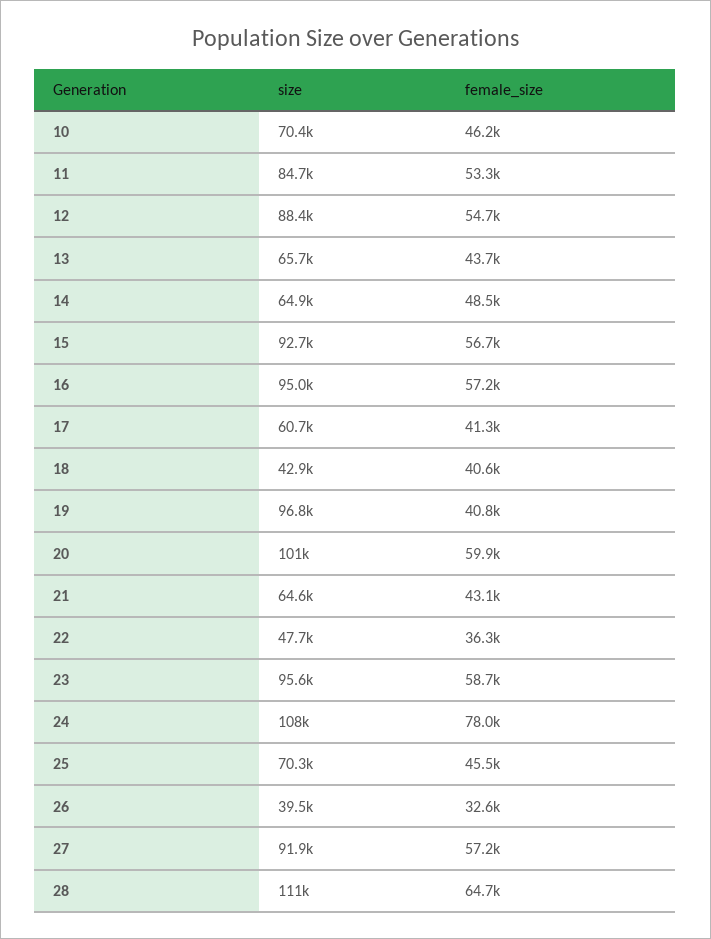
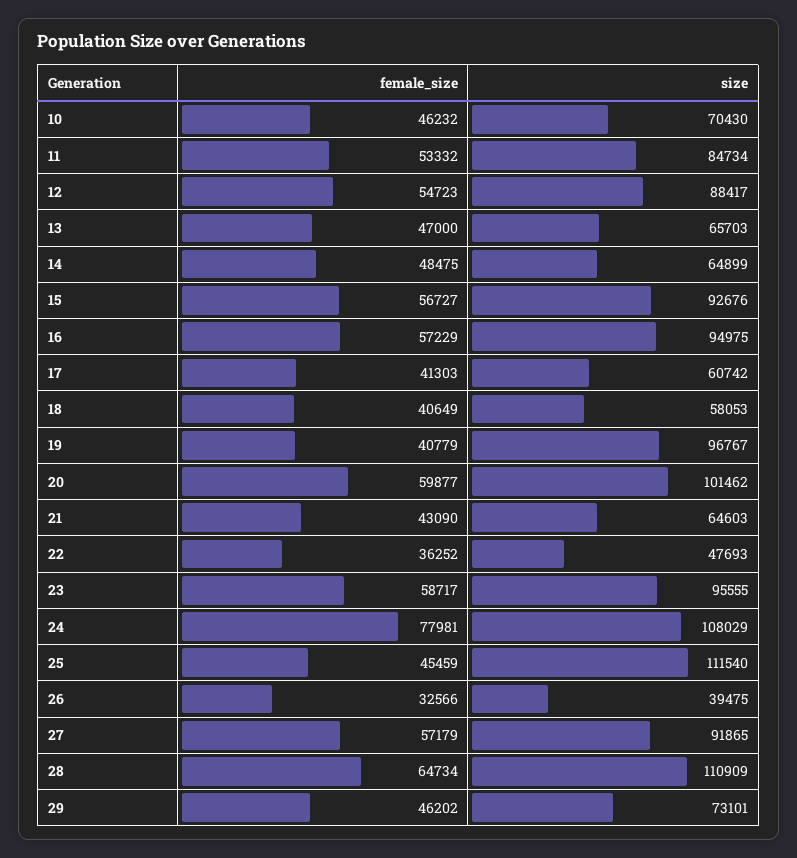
  {
    "size": {
      "10": 70430,
      "11": 84734,
      "12": 88417,
      "13": 65703,
      "14": 64899,
      "15": 92676,
      "16": 94975,
      "17": 60742,
-     "18": 42900,
+     "18": 58053,
      "19": 96767,
      "20": 101462,
      "21": 64603,
      "22": 47693,
      "23": 95555,
      "24": 108029,
-     "25": 70300,
+     "25": 111540,
      "26": 39475,
      "27": 91865,
-     "28": 110909
+     "28": 110909,
+     "29": 73101
    },
    "female_size": {
      "10": 46232,
      "11": 53332,
      "12": 54723,
-     "13": 43700,
+     "13": 47000,
      "14": 48475,
      "15": 56727,
      "16": 57229,
      "17": 41303,
      "18": 40649,
      "19": 40779,
      "20": 59877,
      "21": 43090,
      "22": 36252,
      "23": 58717,
      "24": 77981,
      "25": 45459,
      "26": 32566,
      "27": 57179,
-     "28": 64734
+     "28": 64734,
+     "29": 46202
    }
  }

